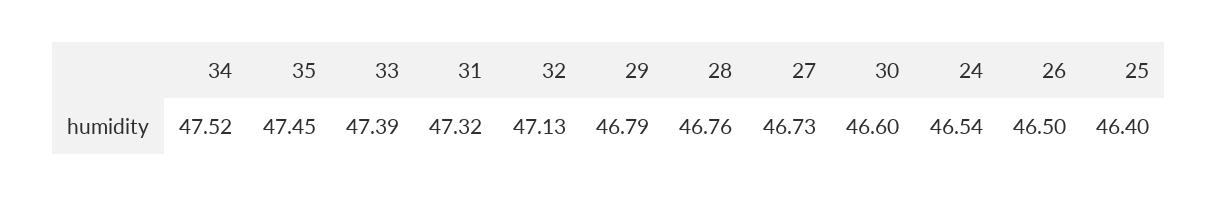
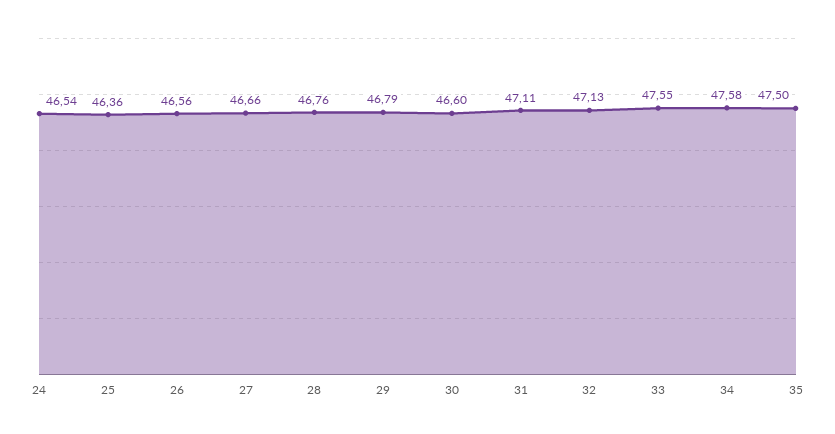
  {
-   "34": 47.52,
+   "34": 47.58,
-   "35": 47.45,
+   "35": 47.5,
-   "33": 47.39,
+   "33": 47.55,
-   "31": 47.32,
+   "31": 47.11,
    "32": 47.13,
    "29": 46.79,
    "28": 46.76,
-   "27": 46.73,
+   "27": 46.66,
    "30": 46.6,
    "24": 46.54,
-   "26": 46.5,
+   "26": 46.56,
-   "25": 46.4
+   "25": 46.36
  }

